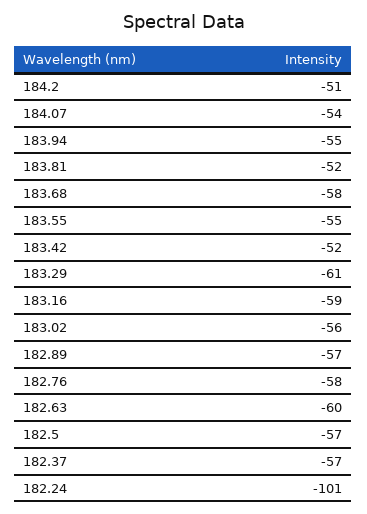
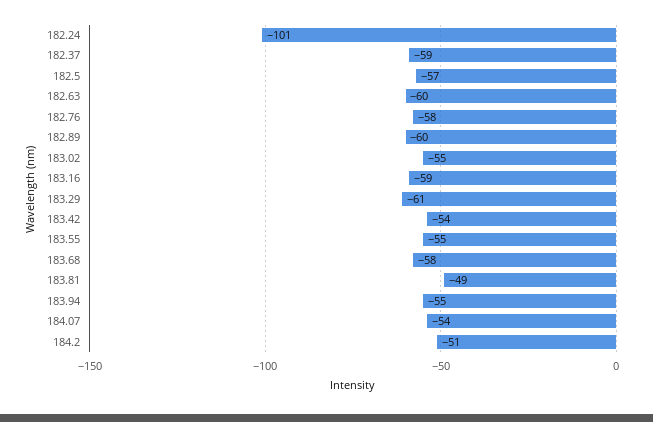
  {
    "184.2": -51,
    "184.07": -54,
    "183.94": -55,
-   "183.81": -52,
+   "183.81": -49,
    "183.68": -58,
    "183.55": -55,
-   "183.42": -52,
+   "183.42": -54,
    "183.29": -61,
    "183.16": -59,
-   "183.02": -56,
+   "183.02": -55,
-   "182.89": -57,
+   "182.89": -60,
    "182.76": -58,
    "182.63": -60,
    "182.5": -57,
-   "182.37": -57,
+   "182.37": -59,
    "182.24": -101
  }

